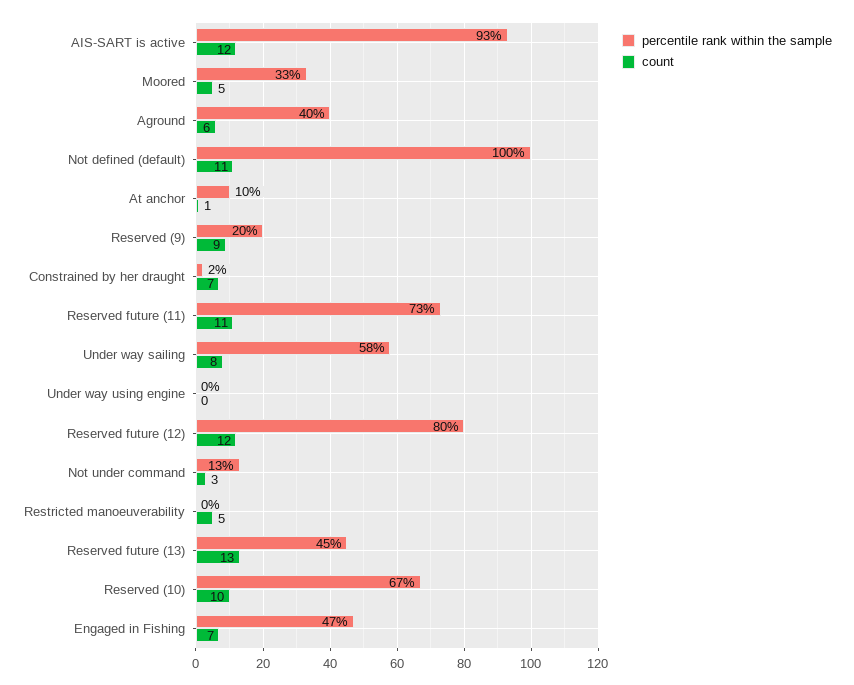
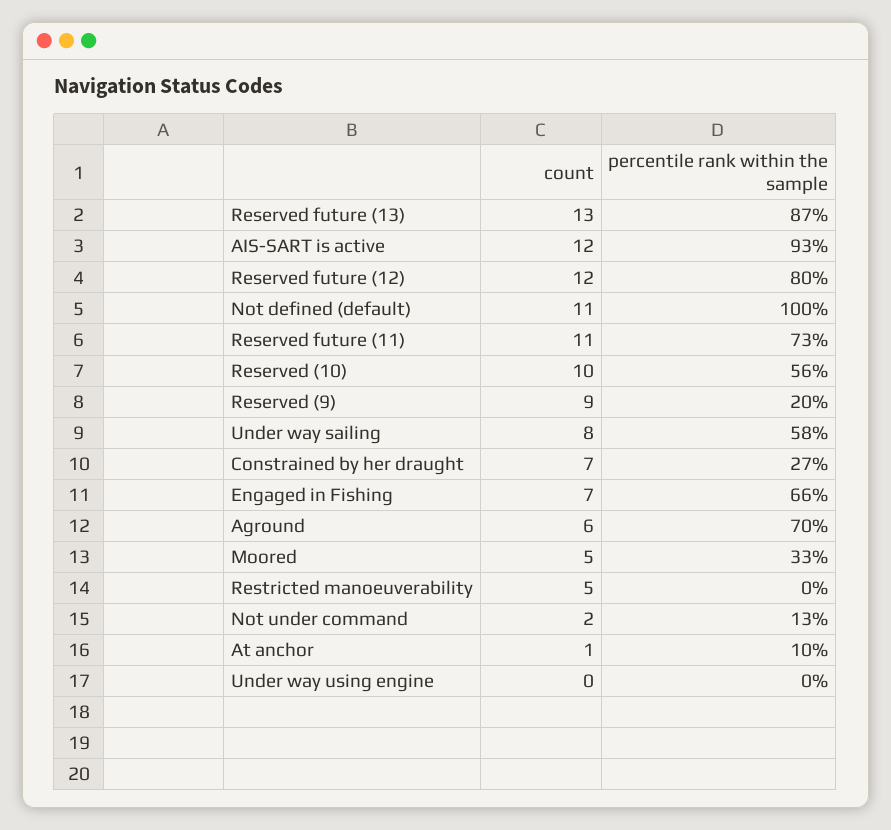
  {
    "percentile rank within the sample": {
      "AIS-SART is active": 93,
      "Moored": 33,
-     "Aground": 40,
+     "Aground": 70,
      "Not defined (default)": 100,
      "At anchor": 10,
      "Reserved (9)": 20,
-     "Constrained by her draught": 2,
+     "Constrained by her draught": 27,
      "Reserved future (11)": 73,
      "Under way sailing": 58,
      "Under way using engine": 0,
      "Reserved future (12)": 80,
      "Not under command": 13,
      "Restricted manoeuverability": 0,
-     "Reserved future (13)": 45,
+     "Reserved future (13)": 87,
-     "Reserved (10)": 67,
+     "Reserved (10)": 56,
-     "Engaged in Fishing": 47
+     "Engaged in Fishing": 66
    },
    "count": {
      "AIS-SART is active": 12,
      "Moored": 5,
      "Aground": 6,
      "Not defined (default)": 11,
      "At anchor": 1,
      "Reserved (9)": 9,
      "Constrained by her draught": 7,
      "Reserved future (11)": 11,
      "Under way sailing": 8,
      "Under way using engine": 0,
      "Reserved future (12)": 12,
-     "Not under command": 3,
+     "Not under command": 2,
      "Restricted manoeuverability": 5,
      "Reserved future (13)": 13,
      "Reserved (10)": 10,
      "Engaged in Fishing": 7
    }
  }

